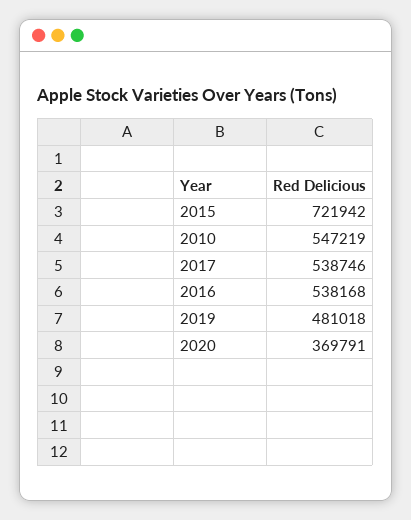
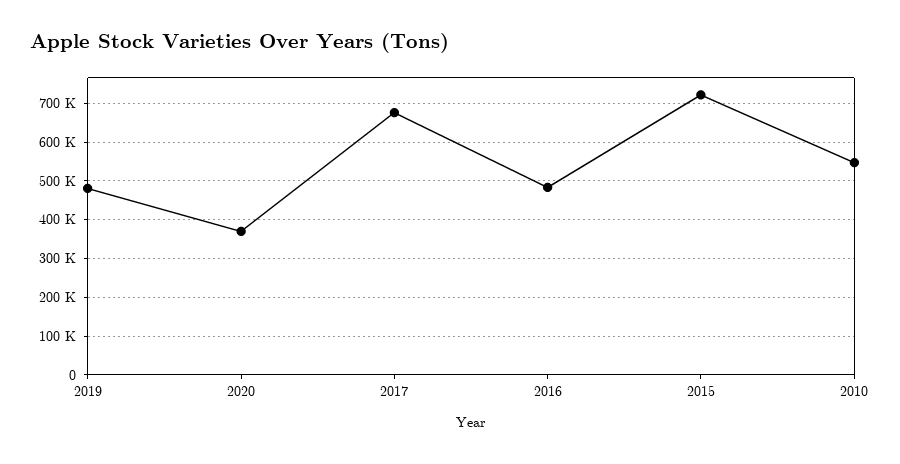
  {
    "2015": 721942,
    "2010": 547219,
-   "2017": 538746,
+   "2017": 680000,
-   "2016": 538168,
+   "2016": 480000,
    "2019": 481018,
    "2020": 369791
  }

